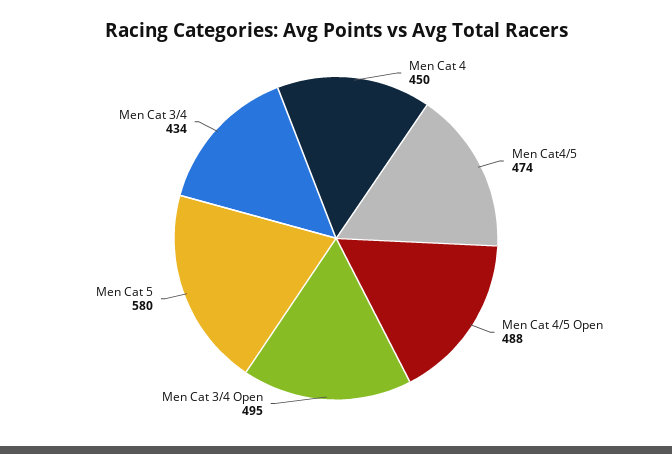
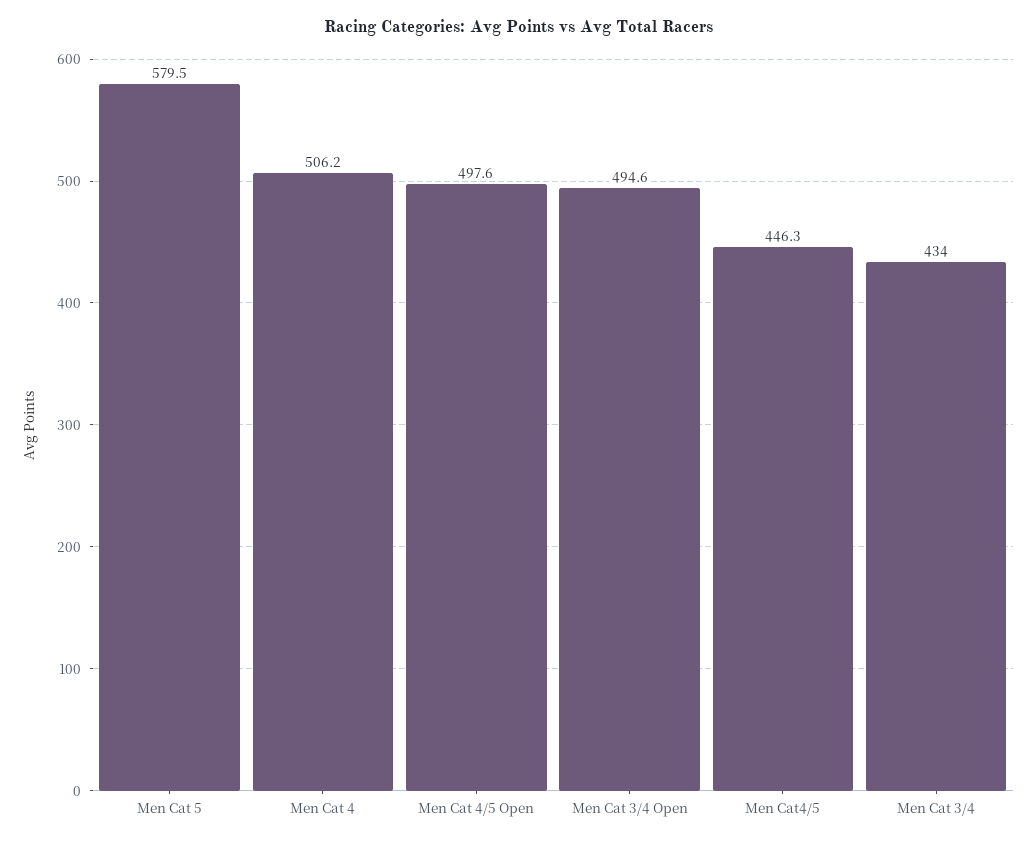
  {
-   "Men Cat 4": 450,
+   "Men Cat 4": 506.2,
-   "Men Cat4/5": 474,
+   "Men Cat4/5": 446.3,
-   "Men Cat 4/5 Open": 488,
+   "Men Cat 4/5 Open": 497.6,
    "Men Cat 3/4 Open": 494.6,
    "Men Cat 5": 579.5,
    "Men Cat 3/4": 434
  }

